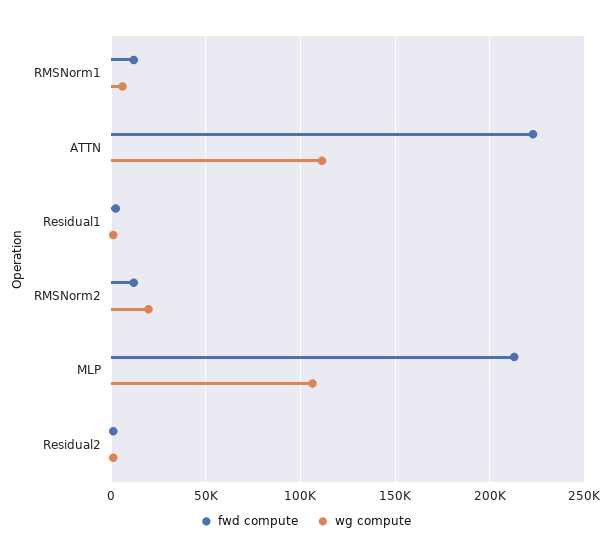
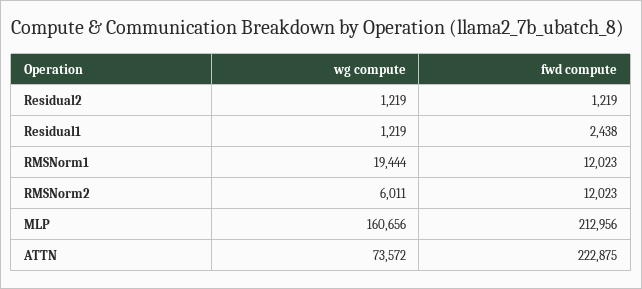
  {
    "fwd compute": {
      "RMSNorm1": 12023,
      "ATTN": 222875,
      "Residual1": 2438,
      "RMSNorm2": 12023,
      "MLP": 212956,
      "Residual2": 1219
    },
    "wg compute": {
-     "RMSNorm1": 5000,
+     "RMSNorm1": 19444,
-     "ATTN": 110000,
+     "ATTN": 73572,
      "Residual1": 1219,
-     "RMSNorm2": 20000,
+     "RMSNorm2": 6011,
-     "MLP": 105000,
+     "MLP": 160656,
      "Residual2": 1219
    }
  }

